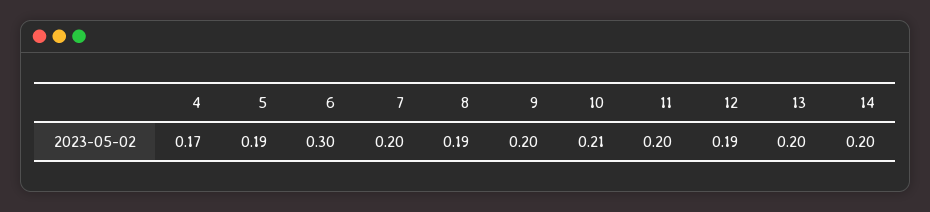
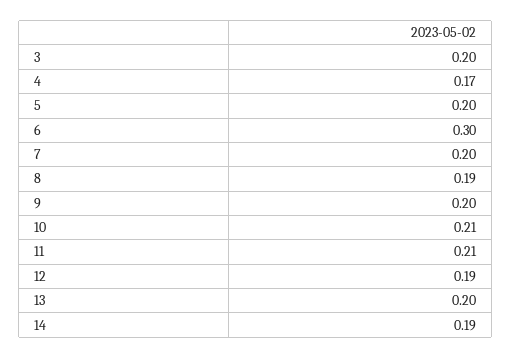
  {
    "4": 0.17,
-   "5": 0.19,
+   "5": 0.2,
    "6": 0.3,
    "7": 0.2,
    "8": 0.19,
    "9": 0.2,
    "10": 0.21,
-   "11": 0.2,
+   "11": 0.21,
    "12": 0.19,
    "13": 0.2,
-   "14": 0.2
+   "14": 0.19,
+   "3": 0.2
  }

